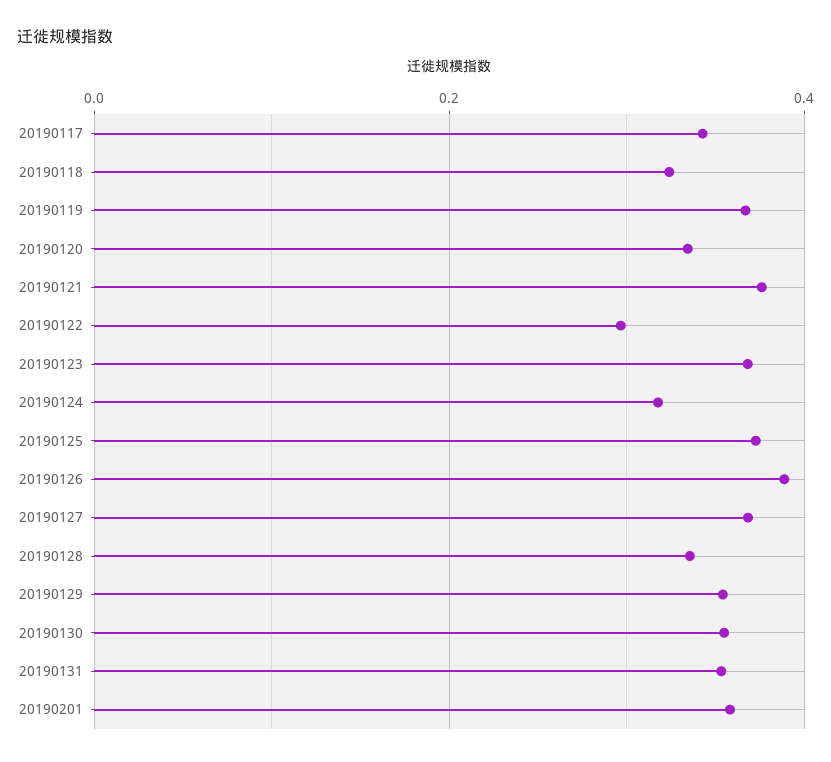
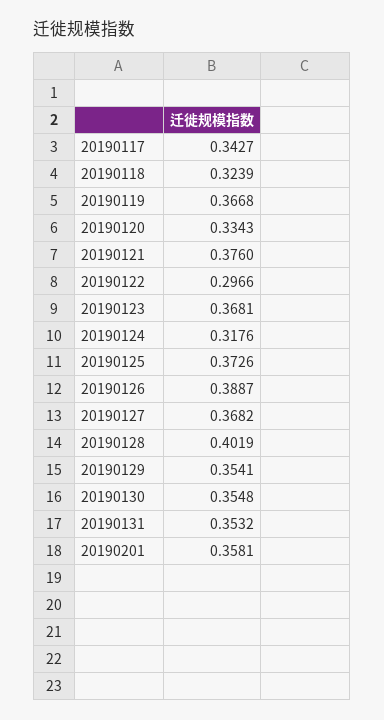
  {
    "20190117": 0.3427,
    "20190118": 0.3239,
    "20190119": 0.3668,
    "20190120": 0.3343,
    "20190121": 0.376,
    "20190122": 0.2966,
    "20190123": 0.3681,
    "20190124": 0.3176,
    "20190125": 0.3726,
    "20190126": 0.3887,
    "20190127": 0.3682,
-   "20190128": 0.34,
+   "20190128": 0.4019,
    "20190129": 0.3541,
    "20190130": 0.3548,
    "20190131": 0.3532,
    "20190201": 0.3581
  }

